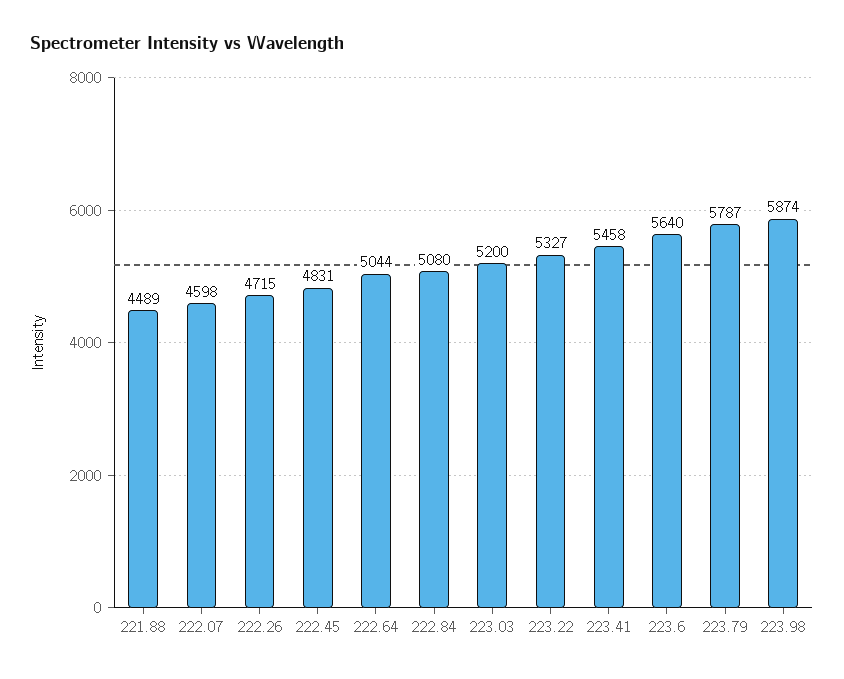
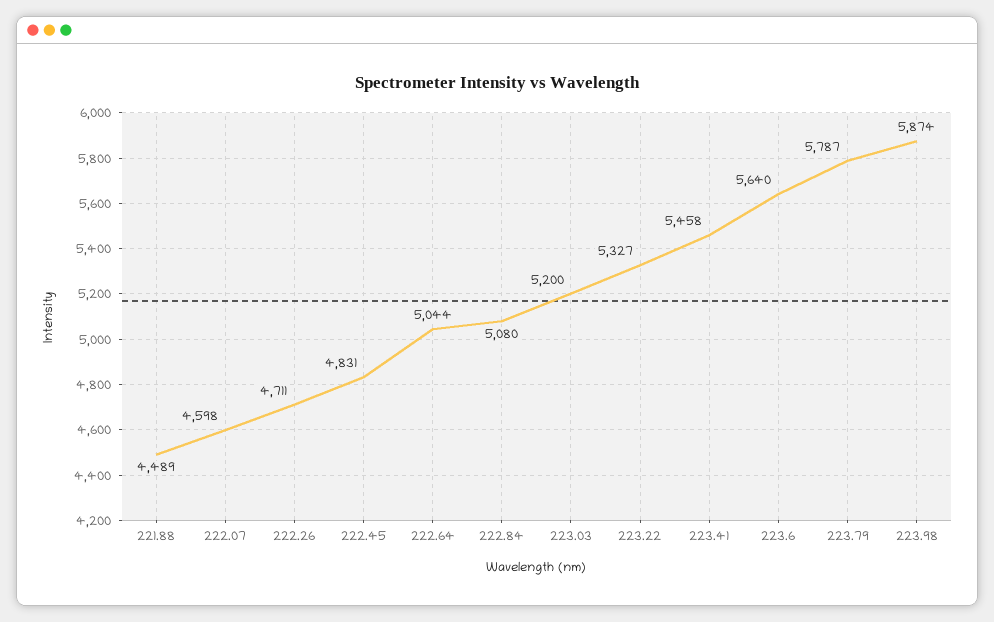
  {
    "221.88": 4489,
    "222.07": 4598,
-   "222.26": 4715,
+   "222.26": 4711,
    "222.45": 4831,
    "222.64": 5044,
    "222.84": 5080,
    "223.03": 5200,
    "223.22": 5327,
    "223.41": 5458,
    "223.6": 5640,
    "223.79": 5787,
    "223.98": 5874
  }

